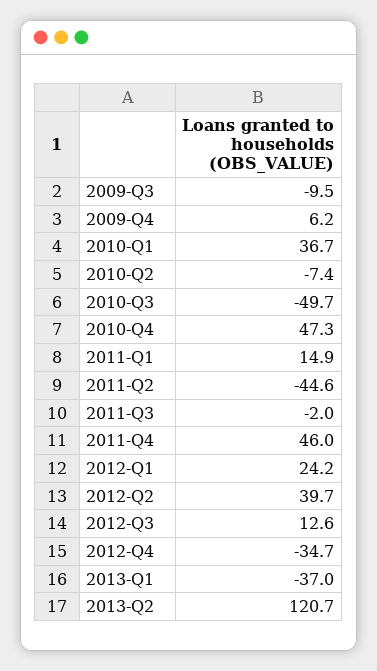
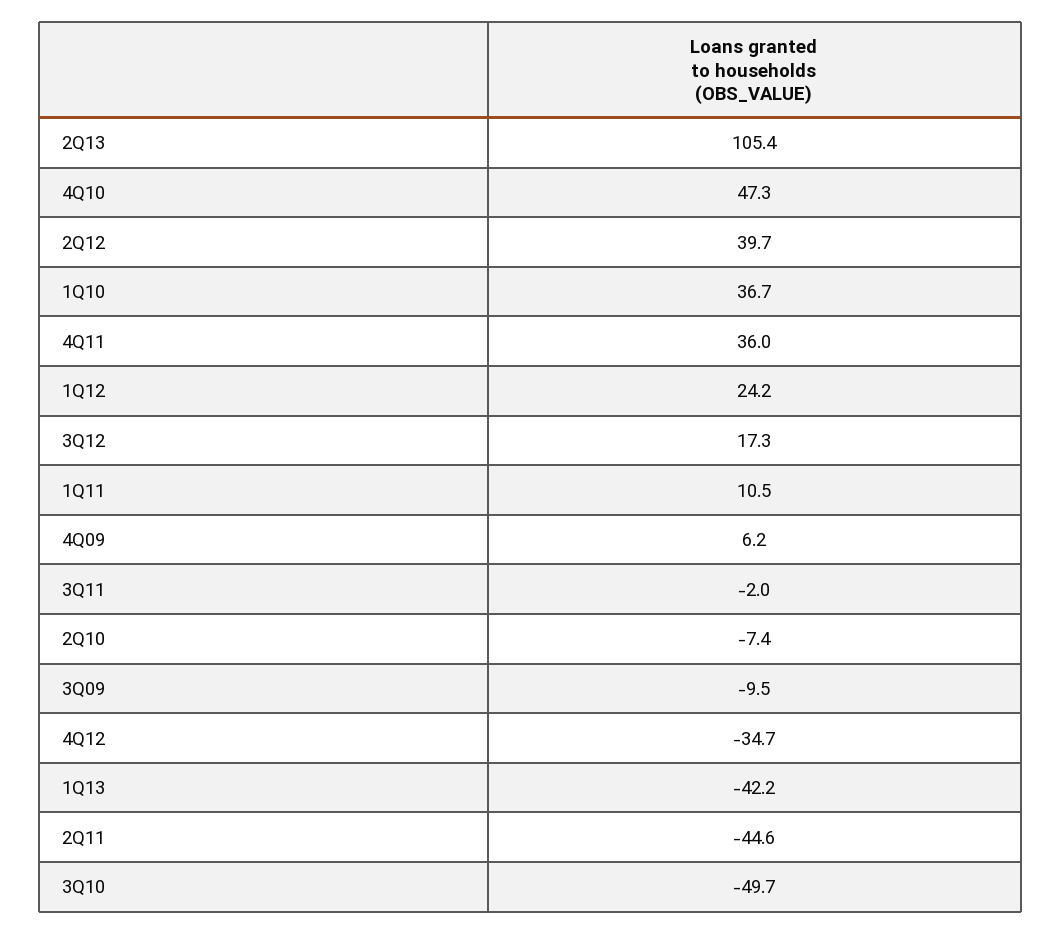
  {
    "2009-Q3": -9.5,
    "2009-Q4": 6.2,
    "2010-Q1": 36.7,
    "2010-Q2": -7.4,
    "2010-Q3": -49.7,
    "2010-Q4": 47.3,
-   "2011-Q1": 14.9,
+   "2011-Q1": 10.5,
    "2011-Q2": -44.6,
    "2011-Q3": -2,
-   "2011-Q4": 46,
+   "2011-Q4": 36,
    "2012-Q1": 24.2,
    "2012-Q2": 39.7,
-   "2012-Q3": 12.6,
+   "2012-Q3": 17.3,
    "2012-Q4": -34.7,
-   "2013-Q1": -37,
+   "2013-Q1": -42.2,
-   "2013-Q2": 120.7
+   "2013-Q2": 105.4
  }

